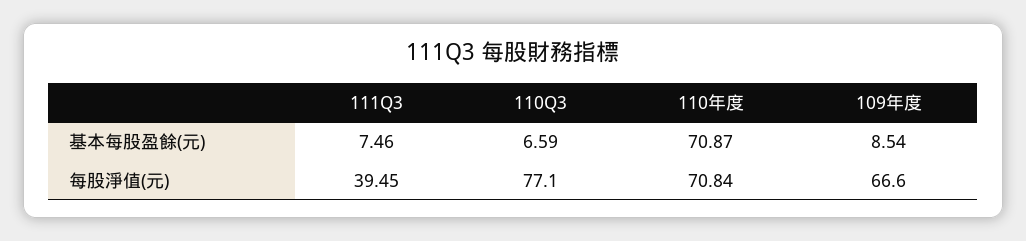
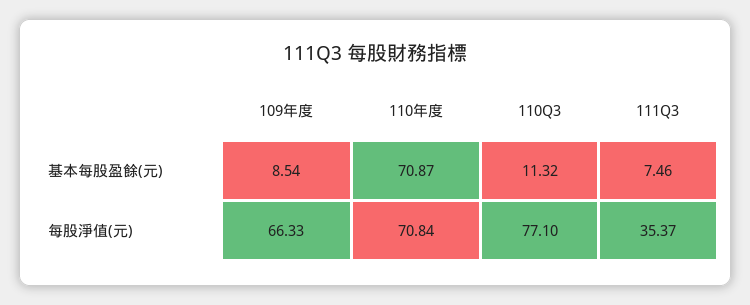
  {
    "111Q3": {
      "基本每股盈餘(元)": 7.46,
-     "每股淨值(元)": 39.45
+     "每股淨值(元)": 35.37
    },
    "110Q3": {
-     "基本每股盈餘(元)": 6.59,
+     "基本每股盈餘(元)": 11.32,
      "每股淨值(元)": 77.1
    },
    "110年度": {
      "基本每股盈餘(元)": 70.87,
      "每股淨值(元)": 70.84
    },
    "109年度": {
      "基本每股盈餘(元)": 8.54,
-     "每股淨值(元)": 66.6
+     "每股淨值(元)": 66.33
    }
  }

